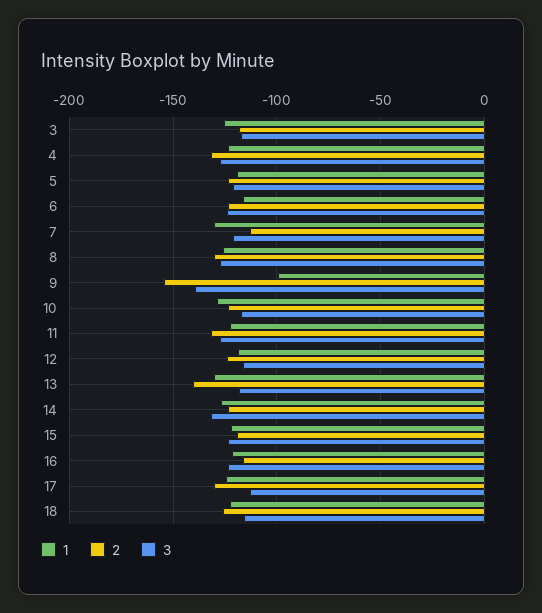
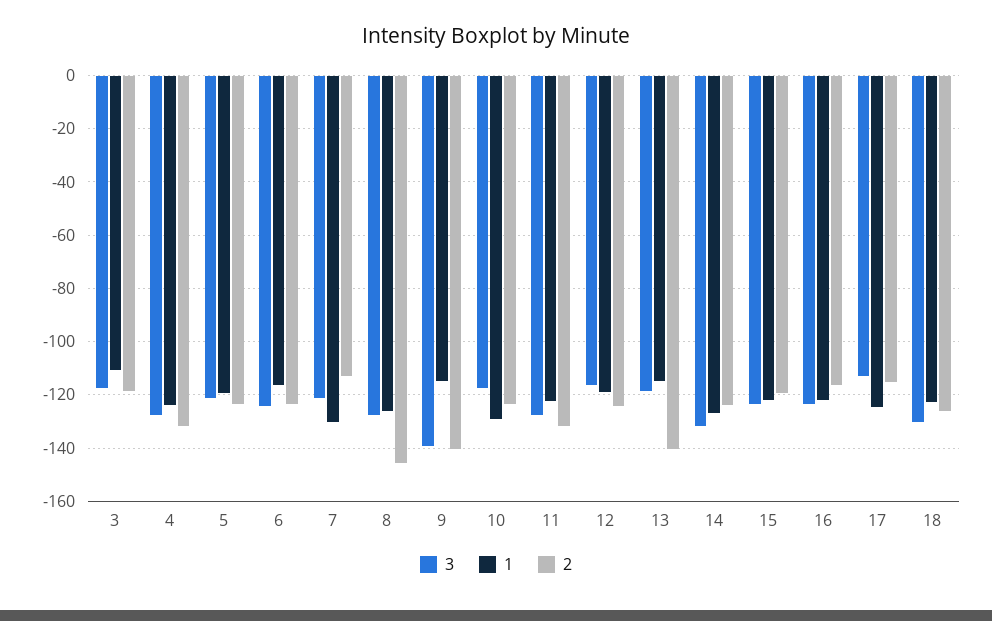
  {
    "1": {
-     "3": -125,
+     "3": -110,
      "4": -122.5,
      "5": -120,
      "6": -117.5,
      "7": -130,
      "8": -125,
-     "9": -100,
+     "9": -115,
      "10": -130,
      "11": -122.5,
      "12": -120,
-     "13": -130,
+     "13": -115,
      "14": -127.5,
      "15": -122.5,
      "16": -122.5,
      "17": -125,
      "18": -122.5
    },
    "2": {
      "3": -117.5,
      "4": -132.5,
      "5": -122.5,
      "6": -122.5,
      "7": -112.5,
-     "8": -130,
+     "8": -145,
-     "9": -155,
+     "9": -140,
      "10": -122.5,
      "11": -132.5,
      "12": -125,
      "13": -140,
      "14": -122.5,
      "15": -120,
      "16": -117.5,
-     "17": -130,
+     "17": -115,
      "18": -125
    },
    "3": {
      "3": -117.5,
      "4": -127.5,
      "5": -120,
      "6": -125,
      "7": -122.5,
      "8": -127.5,
      "9": -140,
      "10": -117.5,
      "11": -127.5,
      "12": -117.5,
      "13": -117.5,
      "14": -132.5,
      "15": -122.5,
      "16": -122.5,
      "17": -112.5,
-     "18": -115
+     "18": -130
    }
  }

